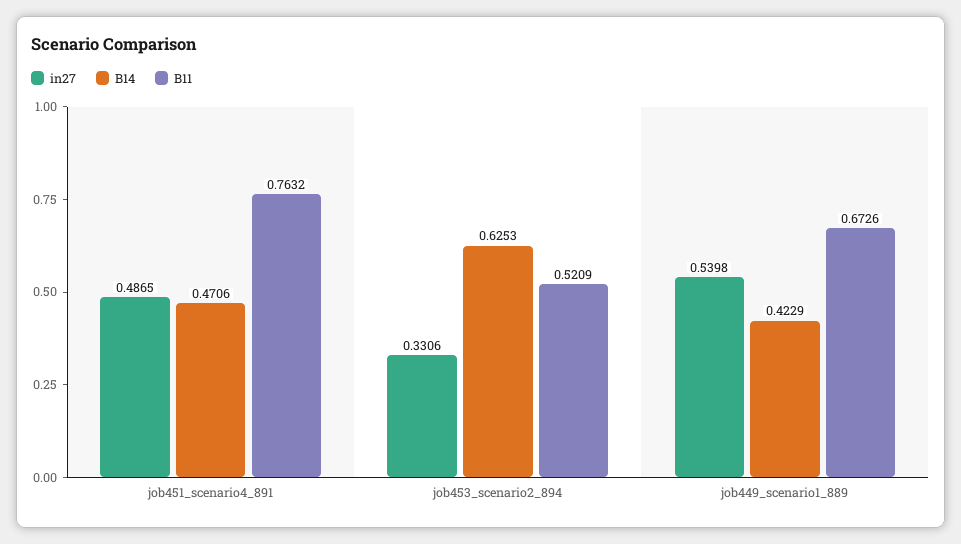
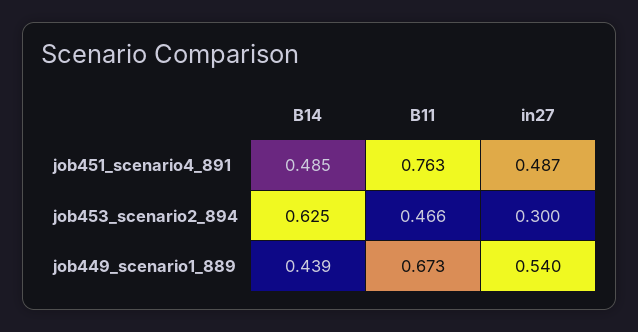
  {
    "in27": {
      "job451_scenario4_891": 0.4865,
-     "job453_scenario2_894": 0.3306,
+     "job453_scenario2_894": 0.3,
      "job449_scenario1_889": 0.5398
    },
    "B14": {
-     "job451_scenario4_891": 0.4706,
+     "job451_scenario4_891": 0.485,
      "job453_scenario2_894": 0.6253,
-     "job449_scenario1_889": 0.4229
+     "job449_scenario1_889": 0.439
    },
    "B11": {
      "job451_scenario4_891": 0.7632,
-     "job453_scenario2_894": 0.5209,
+     "job453_scenario2_894": 0.466,
      "job449_scenario1_889": 0.6726
    }
  }

